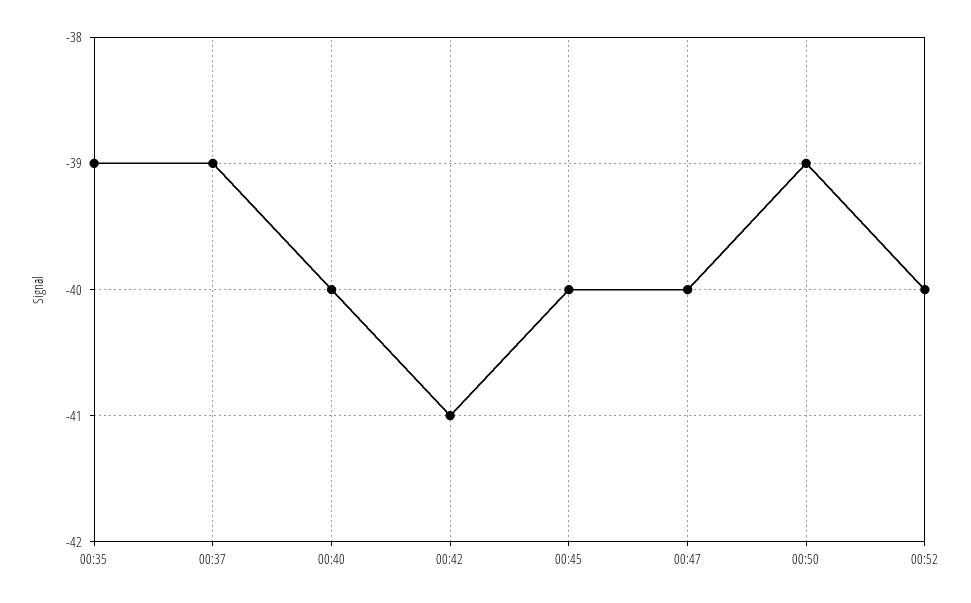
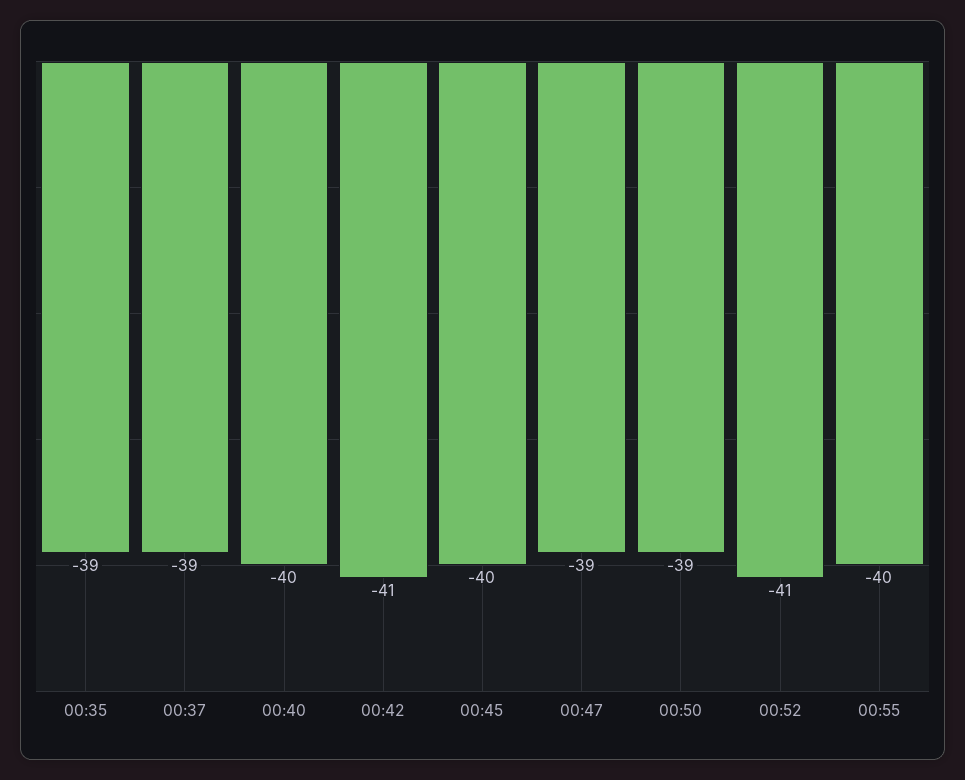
  {
    "00:35": -39,
    "00:37": -39,
    "00:40": -40,
    "00:42": -41,
    "00:45": -40,
-   "00:47": -40,
+   "00:47": -39,
    "00:50": -39,
-   "00:52": -40
+   "00:52": -41,
+   "00:55": -40
  }

